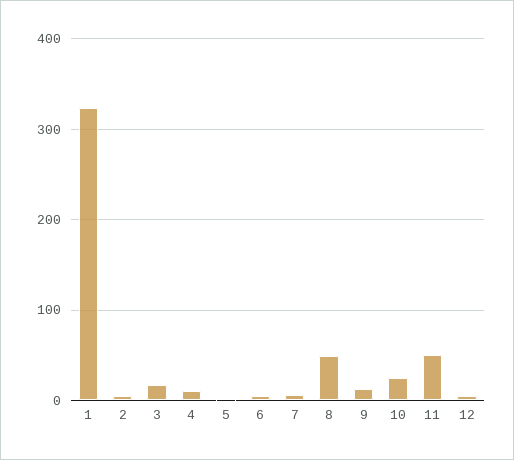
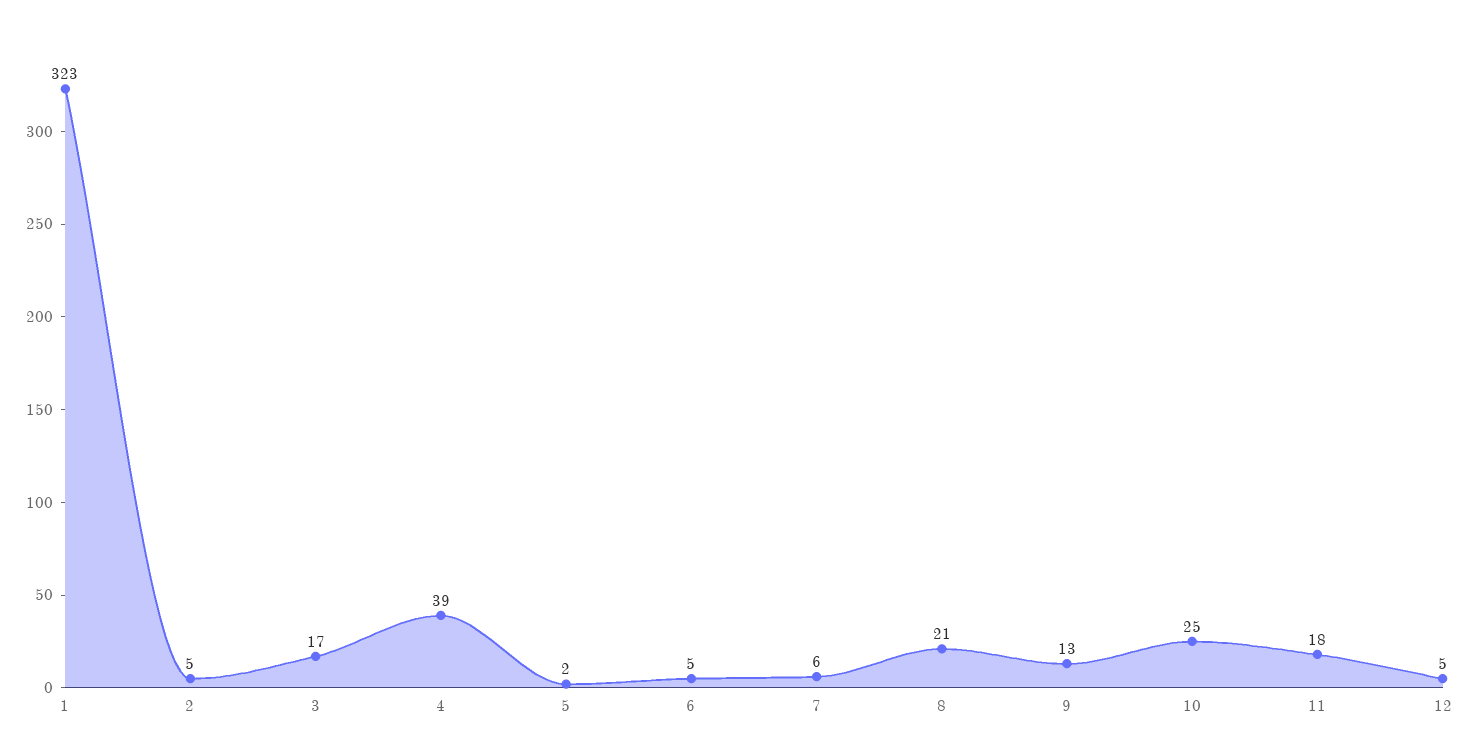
  {
    "1": 323,
    "2": 5,
    "3": 17,
-   "4": 10,
+   "4": 39,
    "5": 2,
    "6": 5,
    "7": 6,
-   "8": 50,
+   "8": 21,
    "9": 13,
    "10": 25,
-   "11": 50,
+   "11": 18,
    "12": 5
  }

